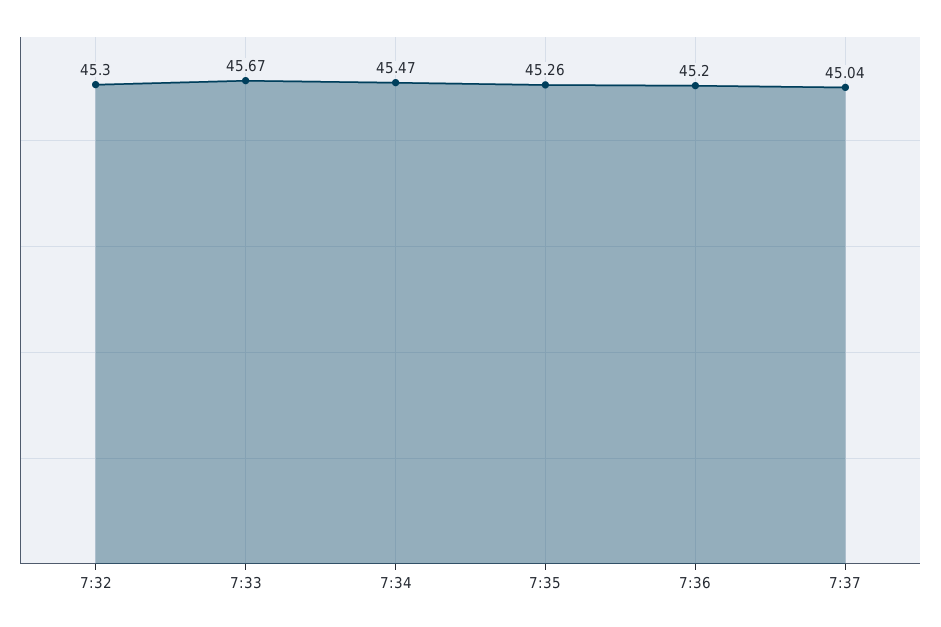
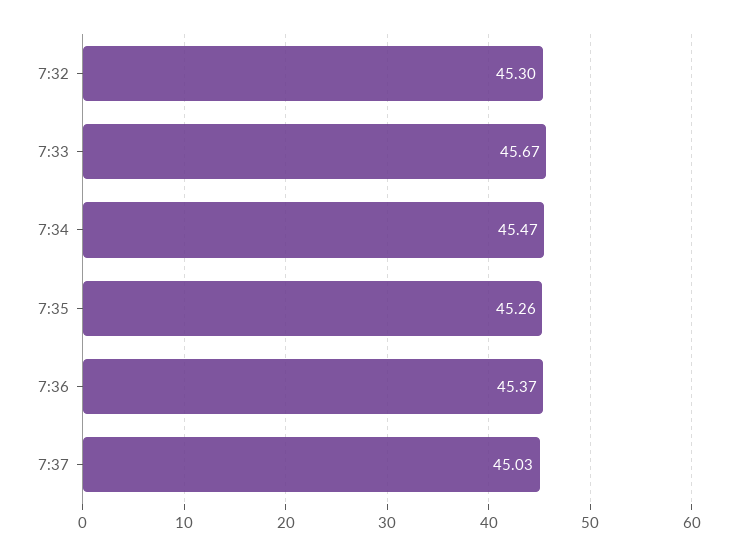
  {
    "7:32": 45.3,
    "7:33": 45.67,
    "7:34": 45.47,
    "7:35": 45.26,
-   "7:36": 45.2,
+   "7:36": 45.37,
-   "7:37": 45.04
+   "7:37": 45.03
  }

